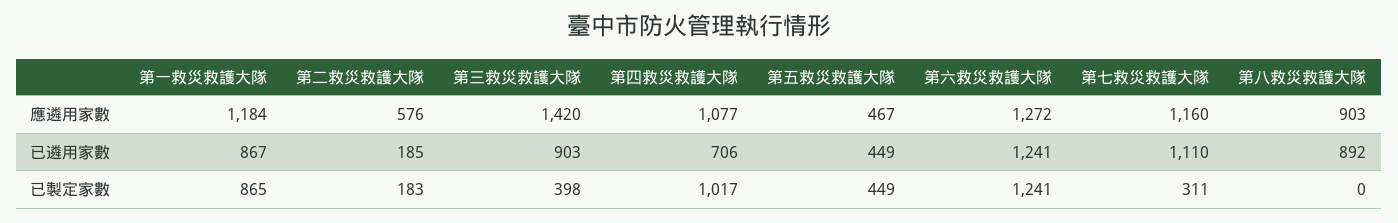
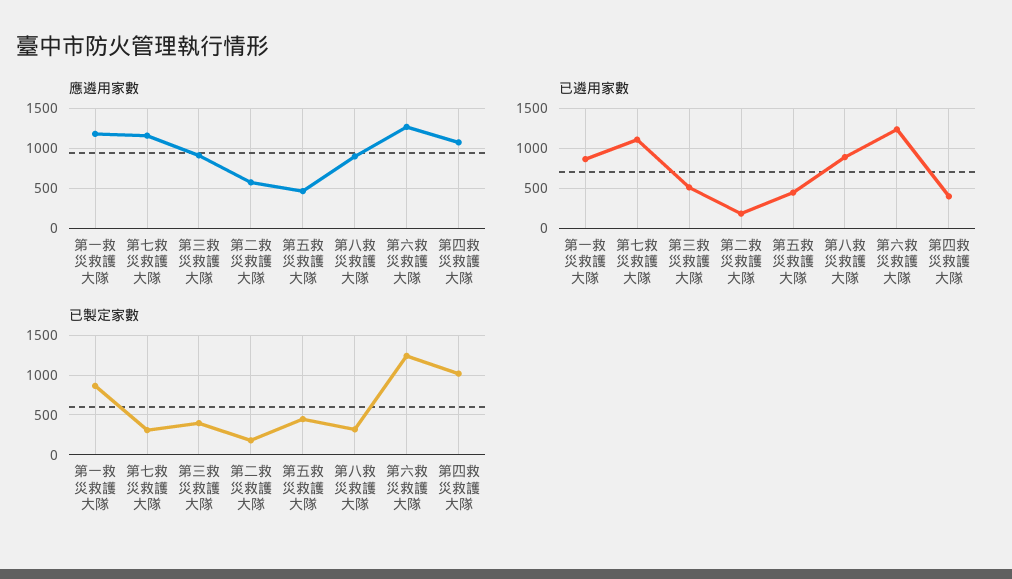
  {
    "應遴用家數": {
      "第一救災救護大隊": 1184,
      "第二救災救護大隊": 576,
-     "第三救災救護大隊": 1420,
+     "第三救災救護大隊": 900,
      "第四救災救護大隊": 1077,
      "第五救災救護大隊": 467,
      "第六救災救護大隊": 1272,
      "第七救災救護大隊": 1160,
      "第八救災救護大隊": 903
    },
    "已遴用家數": {
      "第一救災救護大隊": 867,
      "第二救災救護大隊": 185,
-     "第三救災救護大隊": 903,
+     "第三救災救護大隊": 500,
-     "第四救災救護大隊": 706,
+     "第四救災救護大隊": 400,
      "第五救災救護大隊": 449,
      "第六救災救護大隊": 1241,
      "第七救災救護大隊": 1110,
      "第八救災救護大隊": 892
    },
    "已製定家數": {
      "第一救災救護大隊": 865,
      "第二救災救護大隊": 183,
      "第三救災救護大隊": 398,
      "第四救災救護大隊": 1017,
      "第五救災救護大隊": 449,
      "第六救災救護大隊": 1241,
      "第七救災救護大隊": 311,
-     "第八救災救護大隊": 0
+     "第八救災救護大隊": 300
    }
  }

